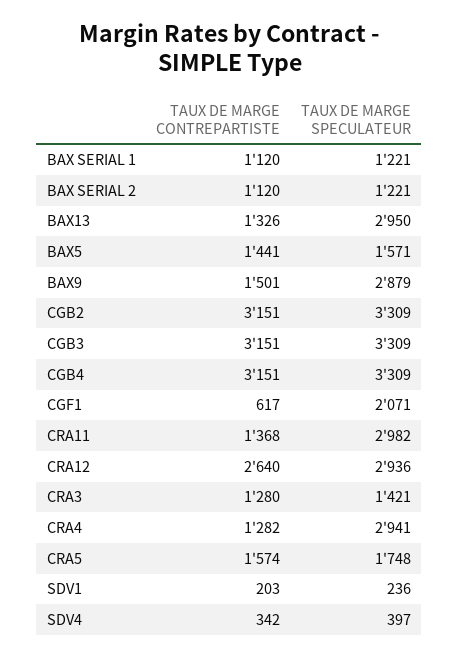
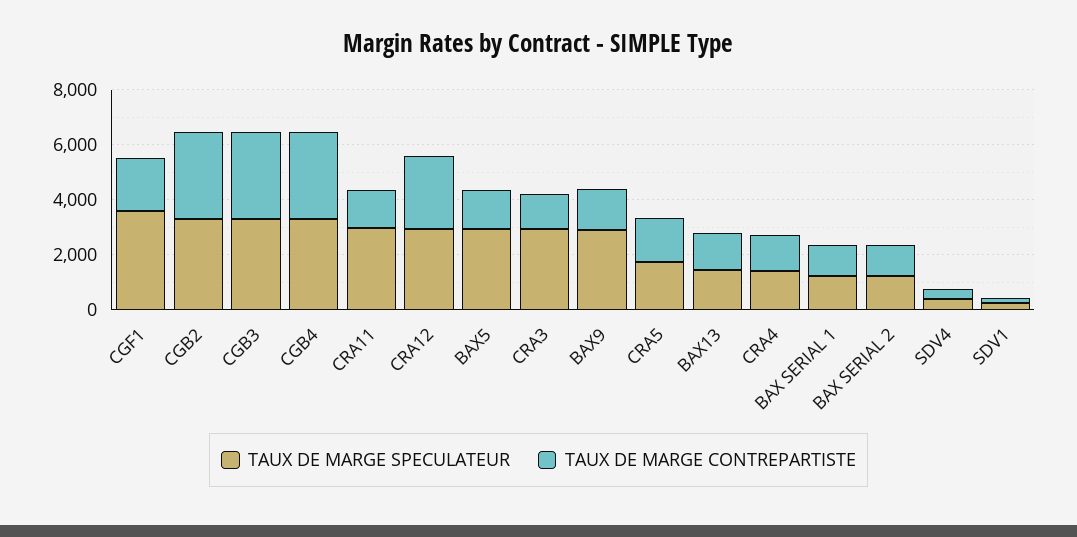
  {
    "TAUX DE MARGE CONTREPARTISTE": {
      "BAX SERIAL 1": 1120,
      "BAX SERIAL 2": 1120,
      "BAX13": 1326,
      "BAX5": 1441,
      "BAX9": 1501,
      "CGB2": 3151,
      "CGB3": 3151,
      "CGB4": 3151,
-     "CGF1": 617,
+     "CGF1": 2000,
      "CRA11": 1368,
      "CRA12": 2640,
      "CRA3": 1280,
      "CRA4": 1282,
      "CRA5": 1574,
      "SDV1": 203,
      "SDV4": 342
    },
    "TAUX DE MARGE SPECULATEUR": {
      "BAX SERIAL 1": 1221,
      "BAX SERIAL 2": 1221,
-     "BAX13": 2950,
+     "BAX13": 1500,
-     "BAX5": 1571,
+     "BAX5": 3000,
      "BAX9": 2879,
      "CGB2": 3309,
      "CGB3": 3309,
      "CGB4": 3309,
-     "CGF1": 2071,
+     "CGF1": 3500,
      "CRA11": 2982,
      "CRA12": 2936,
-     "CRA3": 1421,
+     "CRA3": 3000,
-     "CRA4": 2941,
+     "CRA4": 1500,
      "CRA5": 1748,
      "SDV1": 236,
      "SDV4": 397
    }
  }

